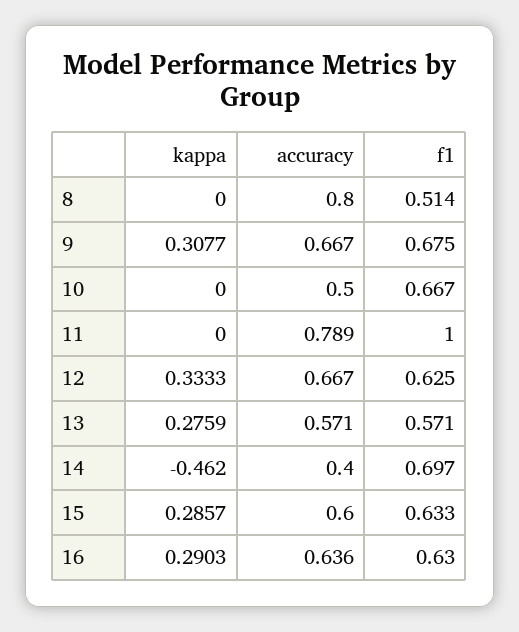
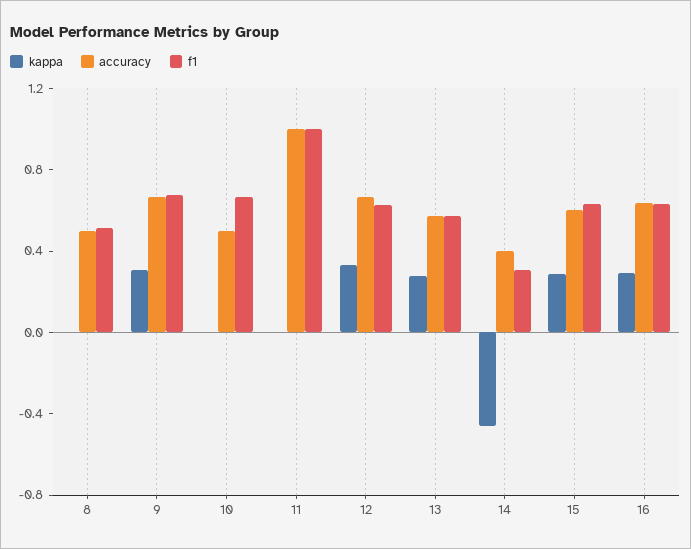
  {
    "kappa": {
      "8": 0,
      "9": 0.3077,
      "10": 0,
      "11": 0,
      "12": 0.3333,
      "13": 0.2759,
      "14": -0.462,
      "15": 0.2857,
      "16": 0.2903
    },
    "accuracy": {
-     "8": 0.8,
+     "8": 0.5,
      "9": 0.667,
      "10": 0.5,
-     "11": 0.789,
+     "11": 1,
      "12": 0.667,
      "13": 0.571,
      "14": 0.4,
      "15": 0.6,
      "16": 0.636
    },
    "f1": {
      "8": 0.514,
      "9": 0.675,
      "10": 0.667,
      "11": 1,
      "12": 0.625,
      "13": 0.571,
-     "14": 0.697,
+     "14": 0.3,
      "15": 0.633,
      "16": 0.63
    }
  }

